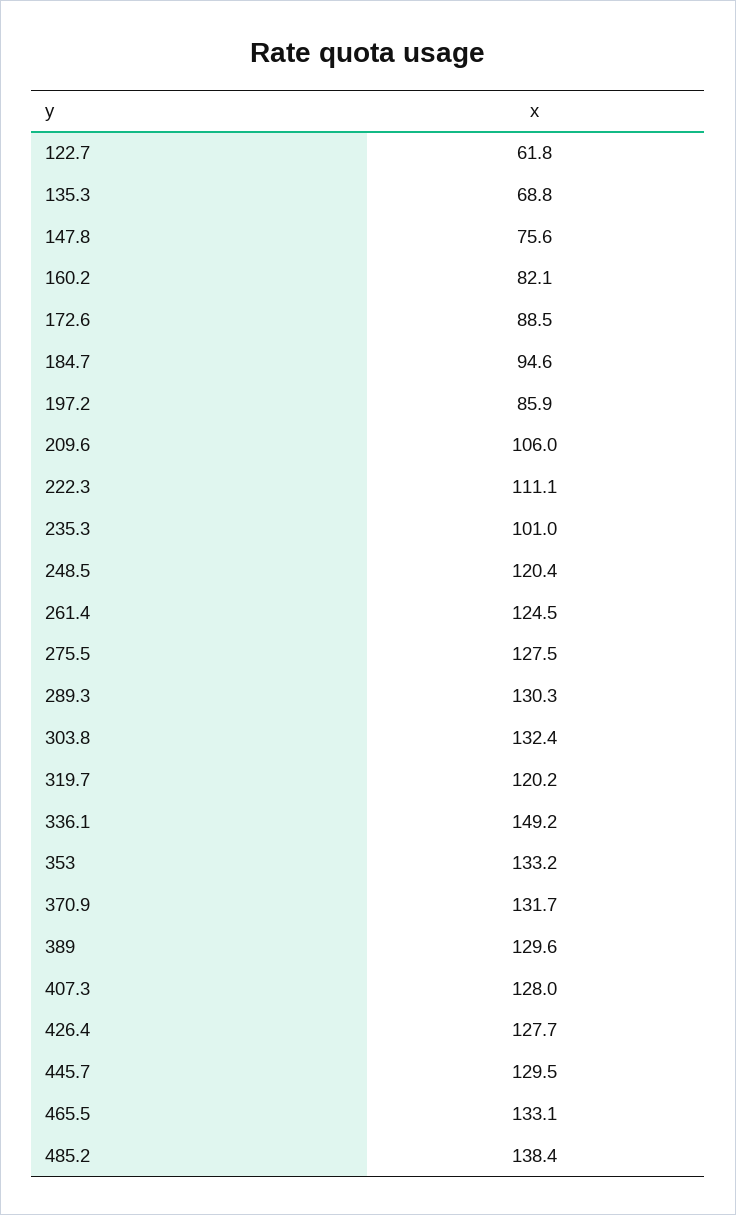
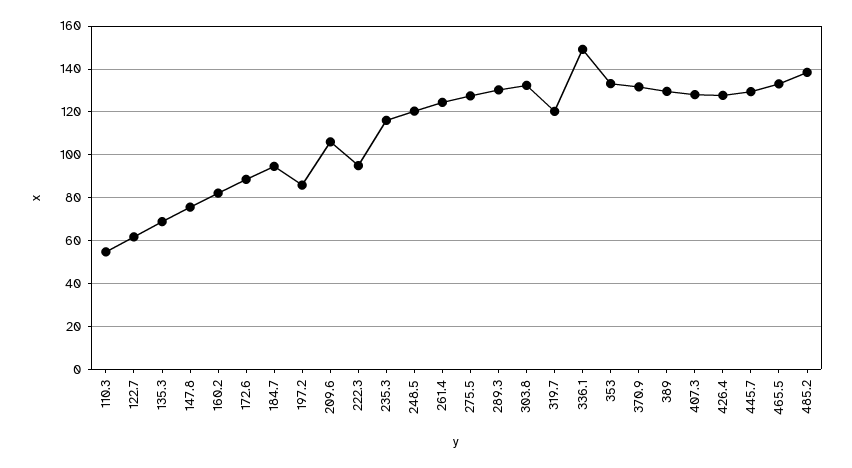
  {
    "122.7": 61.8,
    "135.3": 68.8,
    "147.8": 75.6,
    "160.2": 82.1,
    "172.6": 88.5,
    "184.7": 94.6,
    "197.2": 85.9,
    "209.6": 106,
-   "222.3": 111.1,
+   "222.3": 95,
-   "235.3": 101,
+   "235.3": 115,
    "248.5": 120.4,
    "261.4": 124.5,
    "275.5": 127.5,
    "289.3": 130.3,
    "303.8": 132.4,
    "319.7": 120.2,
    "336.1": 149.2,
    "353": 133.2,
    "370.9": 131.7,
    "389": 129.6,
    "407.3": 128,
    "426.4": 127.7,
    "445.7": 129.5,
    "465.5": 133.1,
-   "485.2": 138.4
+   "485.2": 138.4,
+   "110.3": 55
  }

